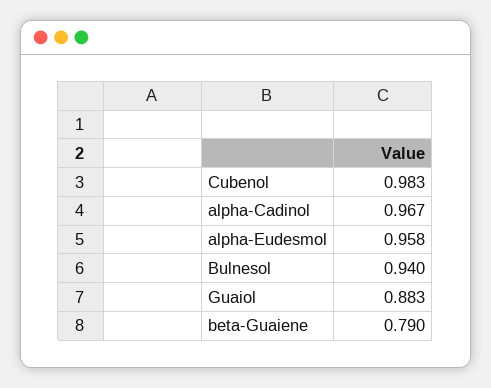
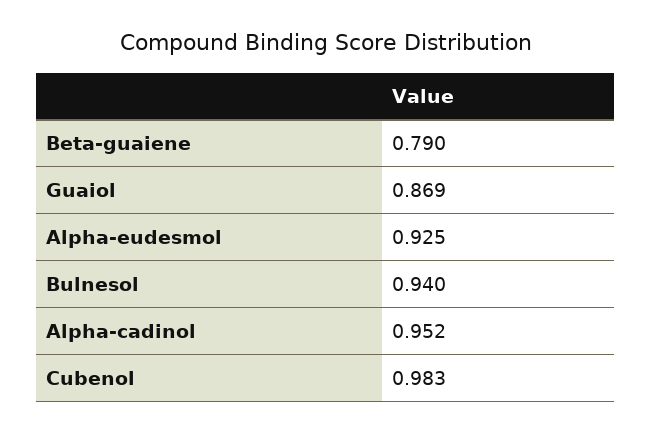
  {
    "Cubenol": 0.983,
-   "alpha-Cadinol": 0.967,
+   "alpha-Cadinol": 0.952,
-   "alpha-Eudesmol": 0.958,
+   "alpha-Eudesmol": 0.925,
    "Bulnesol": 0.94,
-   "Guaiol": 0.883,
+   "Guaiol": 0.869,
    "beta-Guaiene": 0.79
  }

